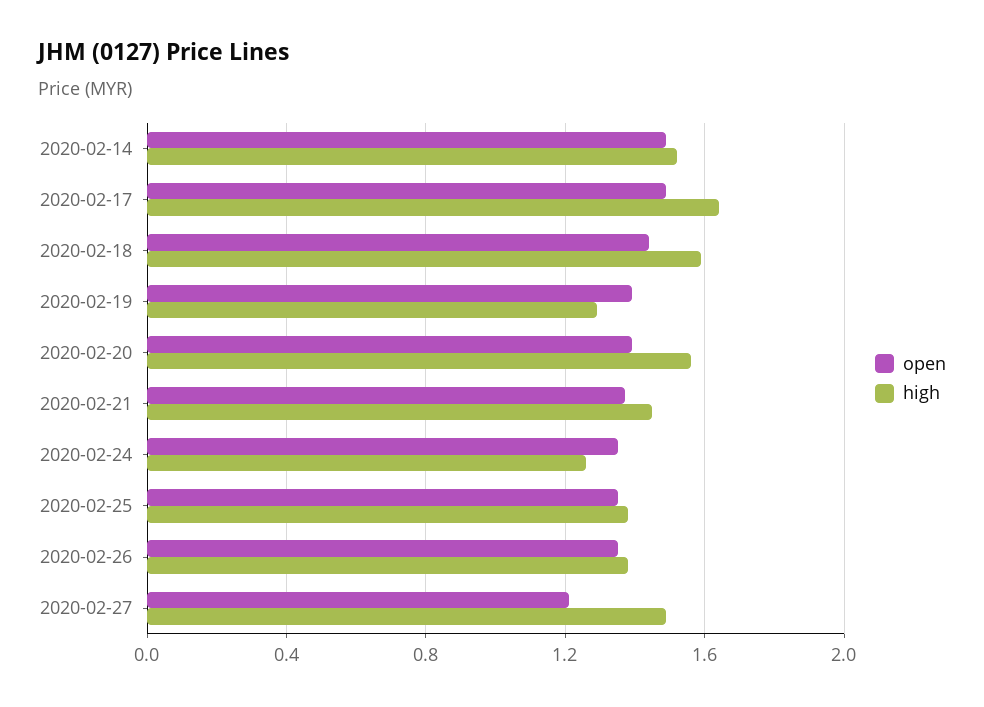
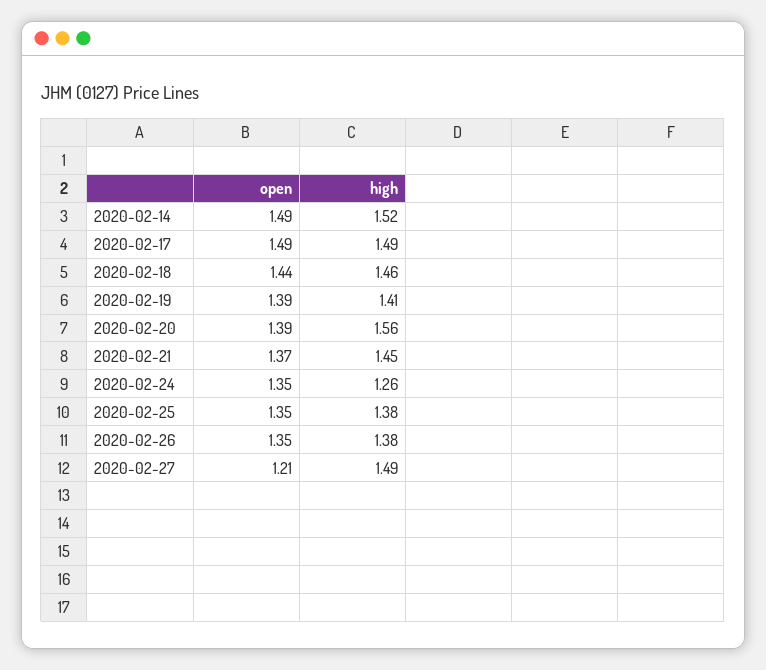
  {
    "open": {
      "2020-02-14": 1.49,
      "2020-02-17": 1.49,
      "2020-02-18": 1.44,
      "2020-02-19": 1.39,
      "2020-02-20": 1.39,
      "2020-02-21": 1.37,
      "2020-02-24": 1.35,
      "2020-02-25": 1.35,
      "2020-02-26": 1.35,
      "2020-02-27": 1.21
    },
    "high": {
      "2020-02-14": 1.52,
-     "2020-02-17": 1.65,
+     "2020-02-17": 1.49,
-     "2020-02-18": 1.6,
+     "2020-02-18": 1.46,
-     "2020-02-19": 1.3,
+     "2020-02-19": 1.41,
      "2020-02-20": 1.56,
      "2020-02-21": 1.45,
      "2020-02-24": 1.26,
      "2020-02-25": 1.38,
      "2020-02-26": 1.38,
      "2020-02-27": 1.49
    }
  }

